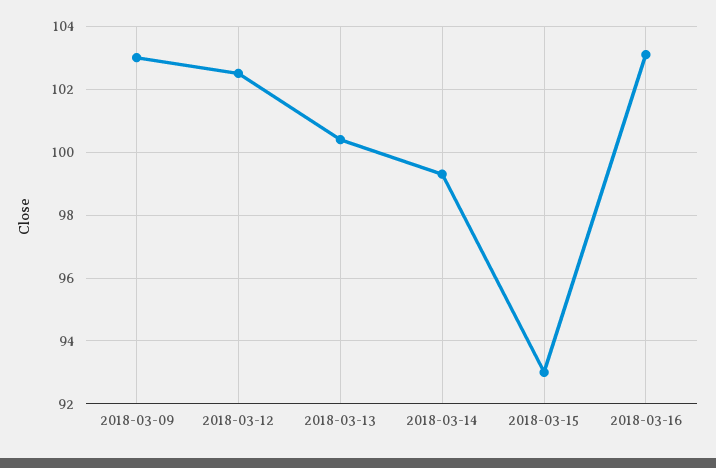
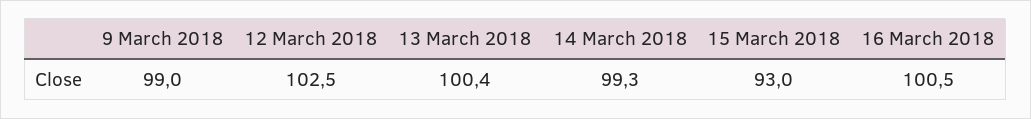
  {
-   "2018-03-09": 103,
+   "2018-03-09": 99,
    "2018-03-12": 102.5,
    "2018-03-13": 100.4,
    "2018-03-14": 99.3,
    "2018-03-15": 93,
-   "2018-03-16": 103
+   "2018-03-16": 100.5
  }

